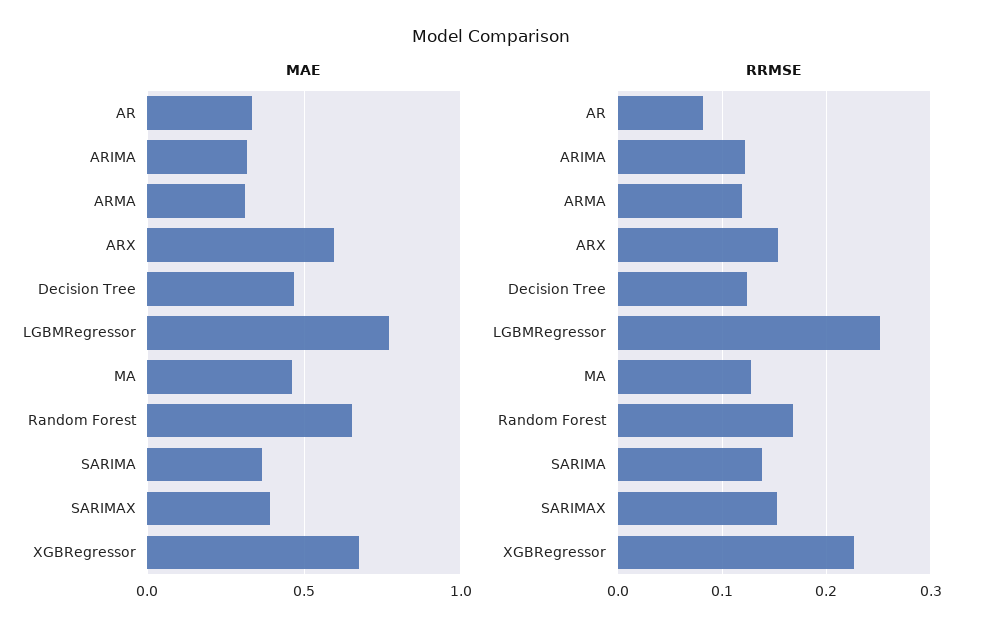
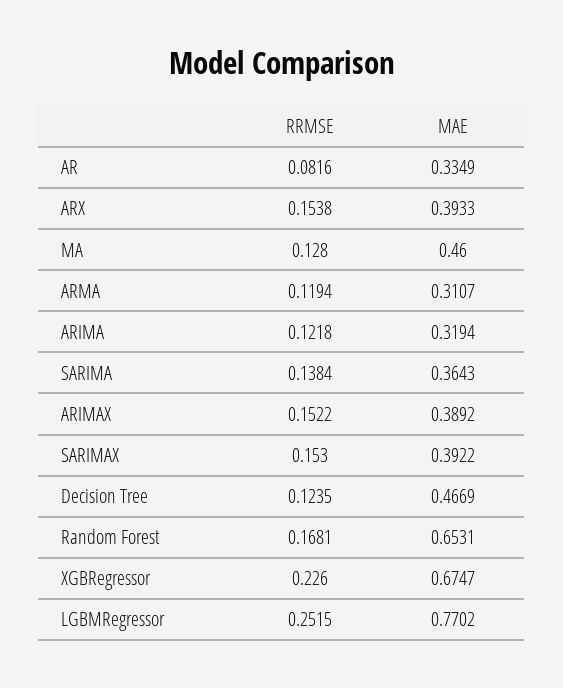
  {
    "MAE": {
      "AR": 0.3349,
      "ARIMA": 0.3194,
      "ARMA": 0.3107,
-     "ARX": 0.6,
+     "ARX": 0.3933,
      "Decision Tree": 0.4669,
      "LGBMRegressor": 0.7702,
      "MA": 0.46,
      "Random Forest": 0.6531,
      "SARIMA": 0.3643,
      "SARIMAX": 0.3922,
-     "XGBRegressor": 0.6747
+     "XGBRegressor": 0.6747,
+     "ARIMAX": 0.3892
    },
    "RRMSE": {
      "AR": 0.0816,
      "ARIMA": 0.1218,
      "ARMA": 0.1194,
      "ARX": 0.1538,
      "Decision Tree": 0.1235,
      "LGBMRegressor": 0.2515,
      "MA": 0.128,
      "Random Forest": 0.1681,
      "SARIMA": 0.1384,
      "SARIMAX": 0.153,
-     "XGBRegressor": 0.226
+     "XGBRegressor": 0.226,
+     "ARIMAX": 0.1522
    }
  }

